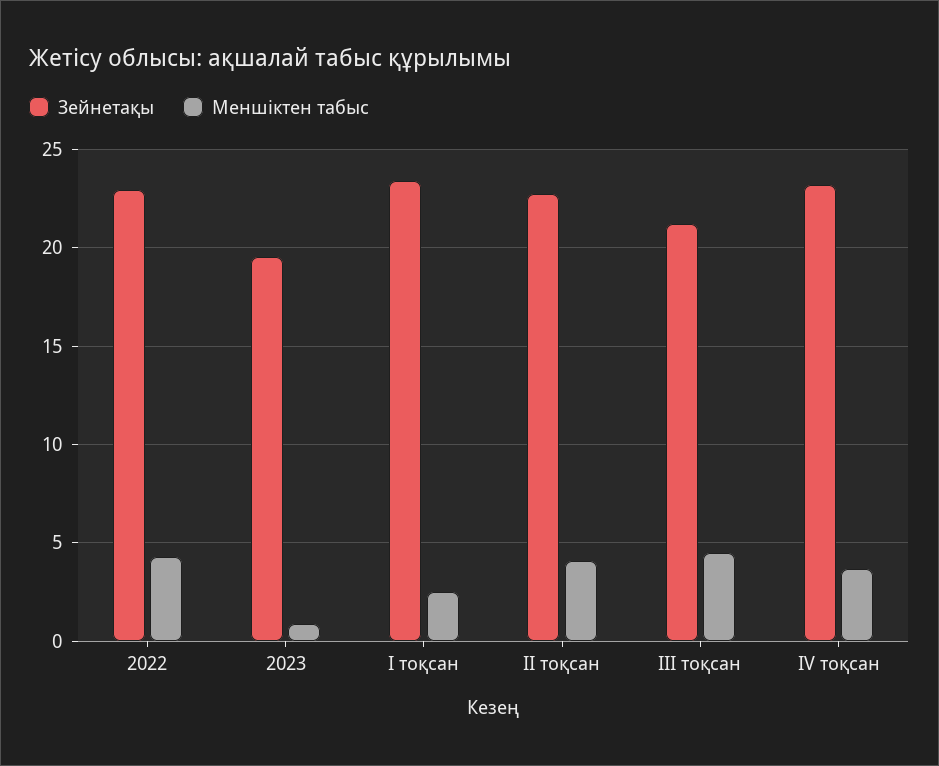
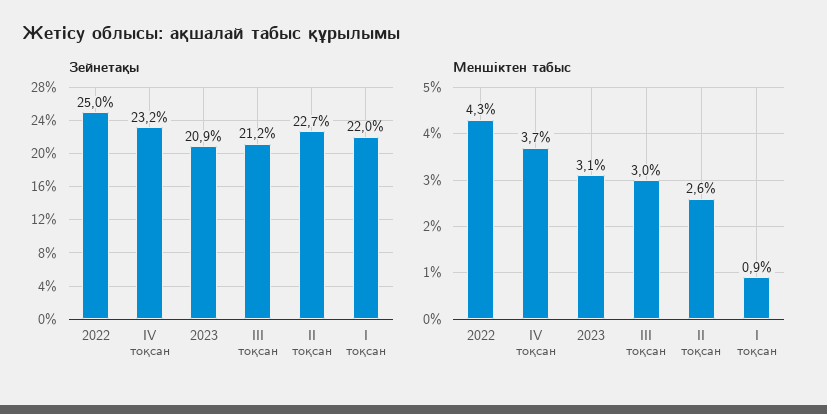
  {
    "Зейнетақы": {
-     "2022": 23,
+     "2022": 25,
-     "2023": 19.5,
+     "2023": 20.9,
-     "I тоқсан": 23.5,
+     "I тоқсан": 22,
      "II тоқсан": 22.7,
      "III тоқсан": 21.2,
      "IV тоқсан": 23.2
    },
    "Меншіктен табыс": {
      "2022": 4.3,
-     "2023": 1,
+     "2023": 3.1,
-     "I тоқсан": 2.5,
+     "I тоқсан": 0.9,
-     "II тоқсан": 4,
+     "II тоқсан": 2.6,
-     "III тоқсан": 4.5,
+     "III тоқсан": 3,
      "IV тоқсан": 3.7
    }
  }

